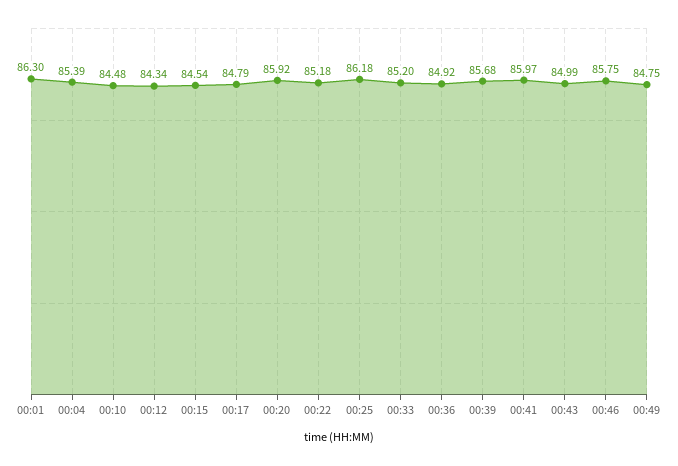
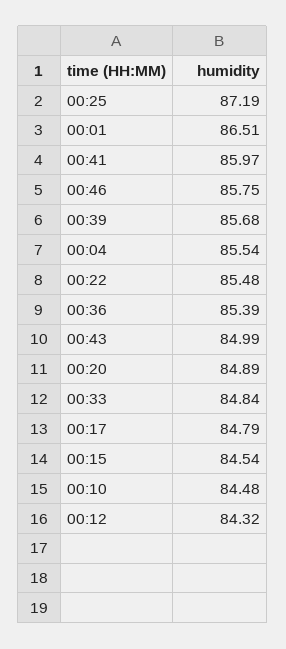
  {
-   "00:01": 86.3,
+   "00:01": 86.51,
-   "00:04": 85.39,
+   "00:04": 85.54,
    "00:10": 84.48,
-   "00:12": 84.34,
+   "00:12": 84.32,
    "00:15": 84.54,
    "00:17": 84.79,
-   "00:20": 85.92,
+   "00:20": 84.89,
-   "00:22": 85.18,
+   "00:22": 85.48,
-   "00:25": 86.18,
+   "00:25": 87.19,
-   "00:33": 85.2,
+   "00:33": 84.84,
-   "00:36": 84.92,
+   "00:36": 85.39,
    "00:39": 85.68,
    "00:41": 85.97,
    "00:43": 84.99,
-   "00:46": 85.75,
+   "00:46": 85.75
-   "00:49": 84.75
  }

